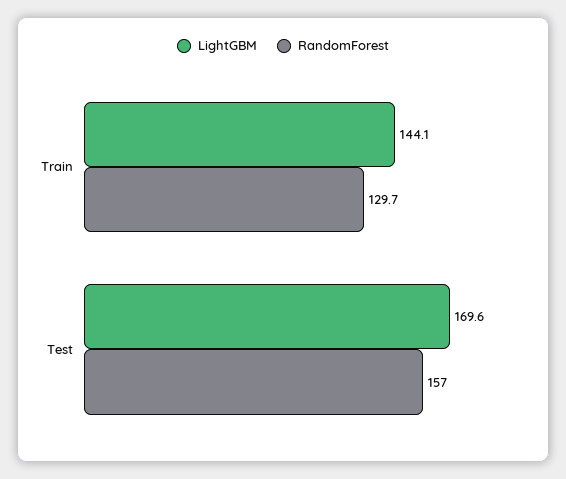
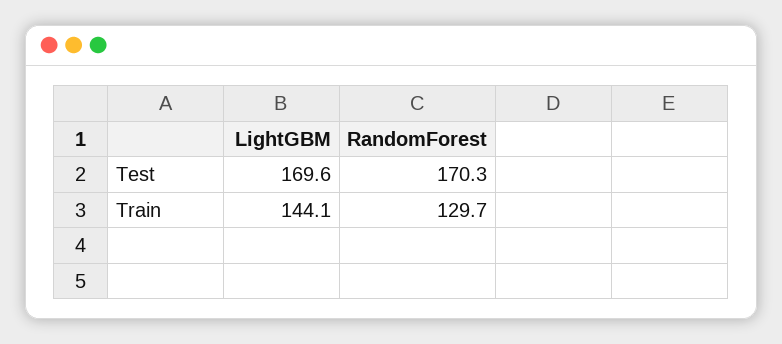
  {
    "LightGBM": {
      "Train": 144.1,
      "Test": 169.6
    },
    "RandomForest": {
      "Train": 129.7,
-     "Test": 157
+     "Test": 170.3
    }
  }

